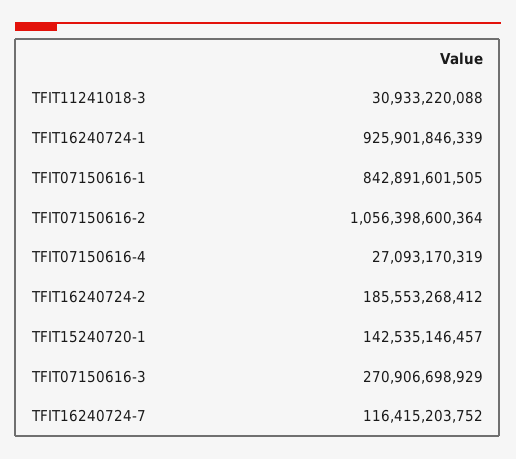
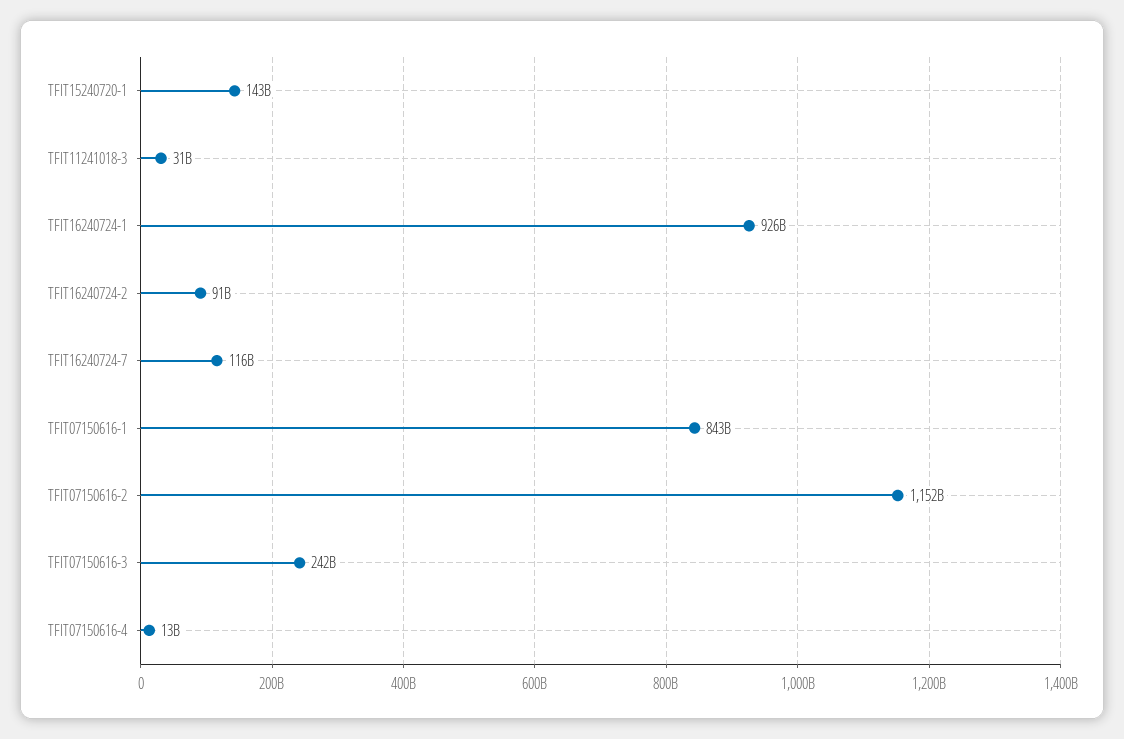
  {
    "TFIT11241018-3": 30933220088,
    "TFIT16240724-1": 925901846339,
    "TFIT07150616-1": 842891601505,
-   "TFIT07150616-2": 1056398600364,
+   "TFIT07150616-2": 1152000000000,
-   "TFIT07150616-4": 27093170319,
+   "TFIT07150616-4": 13000000000,
-   "TFIT16240724-2": 185553268412,
+   "TFIT16240724-2": 91000000000,
    "TFIT15240720-1": 142535146457,
-   "TFIT07150616-3": 270906698929,
+   "TFIT07150616-3": 242000000000,
    "TFIT16240724-7": 116415203752
  }

